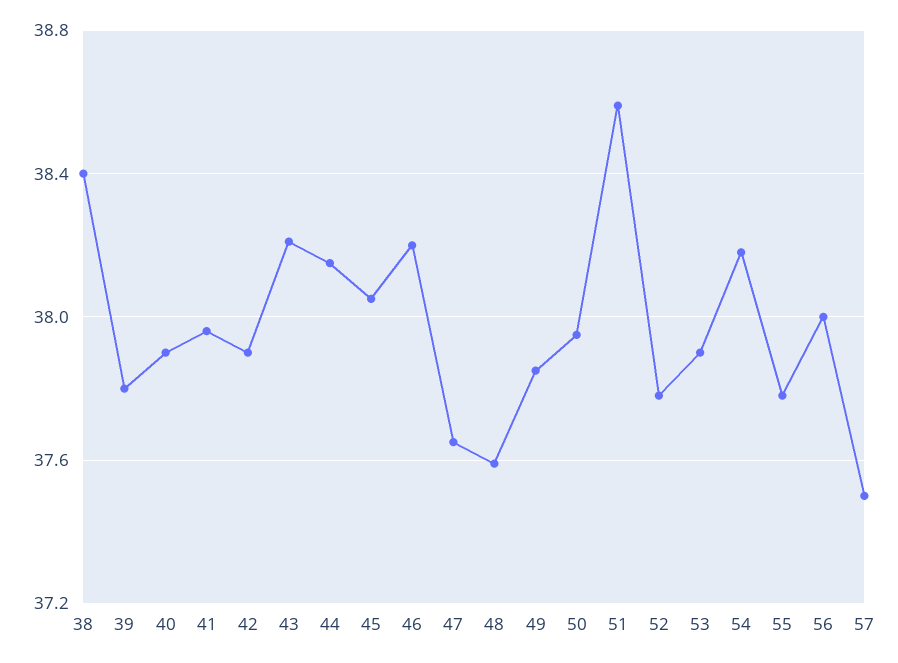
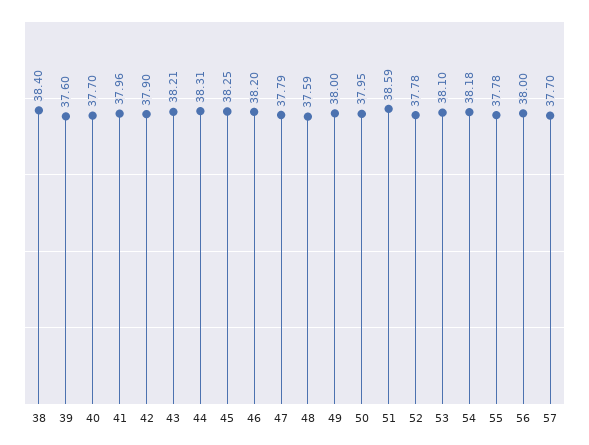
  {
    "38": 38.4,
-   "39": 37.8,
+   "39": 37.6,
-   "40": 37.9,
+   "40": 37.7,
    "41": 37.96,
    "42": 37.9,
    "43": 38.21,
-   "44": 38.15,
+   "44": 38.31,
-   "45": 38.05,
+   "45": 38.25,
    "46": 38.2,
-   "47": 37.65,
+   "47": 37.79,
    "48": 37.59,
-   "49": 37.85,
+   "49": 38,
    "50": 37.95,
    "51": 38.59,
    "52": 37.78,
-   "53": 37.9,
+   "53": 38.1,
    "54": 38.18,
    "55": 37.78,
    "56": 38,
-   "57": 37.5
+   "57": 37.7
  }

